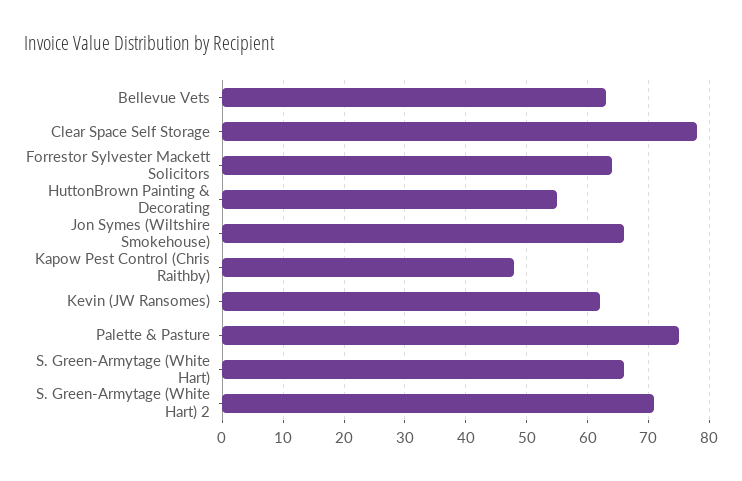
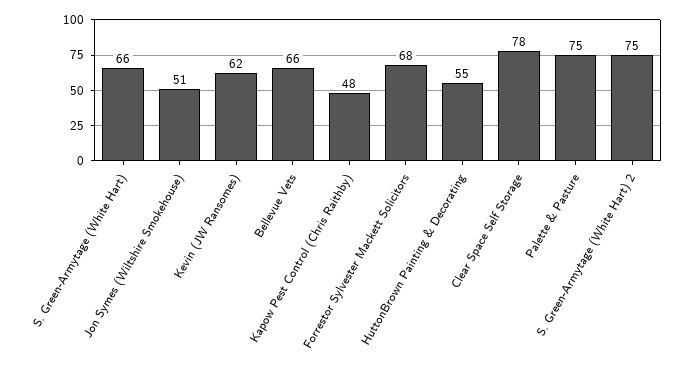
  {
-   "Bellevue Vets": 63,
+   "Bellevue Vets": 66,
    "Clear Space Self Storage": 78,
-   "Forrestor Sylvester Mackett Solicitors": 64,
+   "Forrestor Sylvester Mackett Solicitors": 68,
    "HuttonBrown Painting & Decorating": 55,
-   "Jon Symes (Wiltshire Smokehouse)": 66,
+   "Jon Symes (Wiltshire Smokehouse)": 51,
    "Kapow Pest Control (Chris Raithby)": 48,
    "Kevin (JW Ransomes)": 62,
    "Palette & Pasture": 75,
    "S. Green-Armytage (White Hart)": 66,
-   "S. Green-Armytage (White Hart) 2": 71
+   "S. Green-Armytage (White Hart) 2": 75
  }

